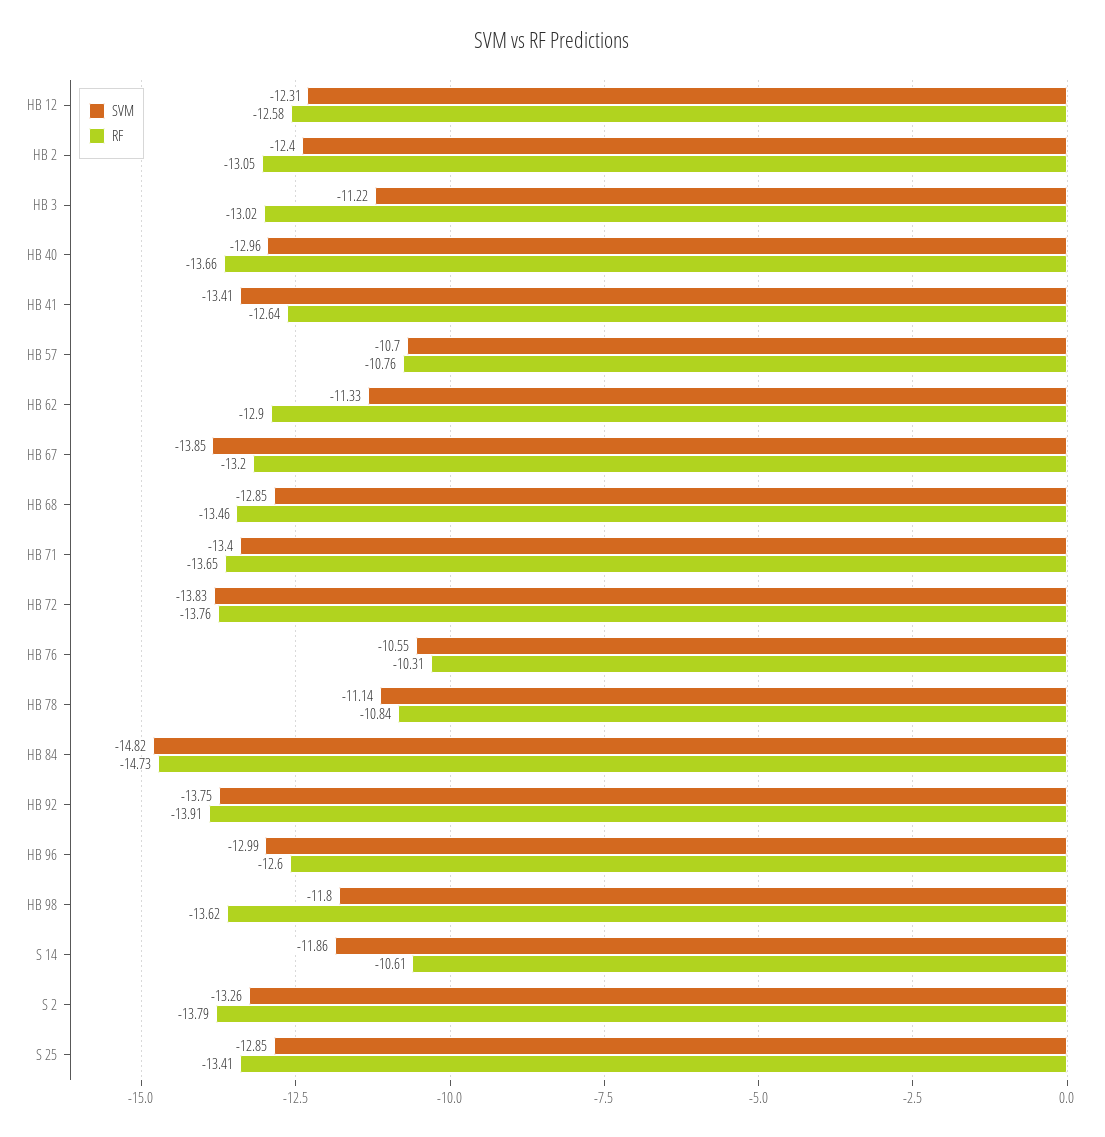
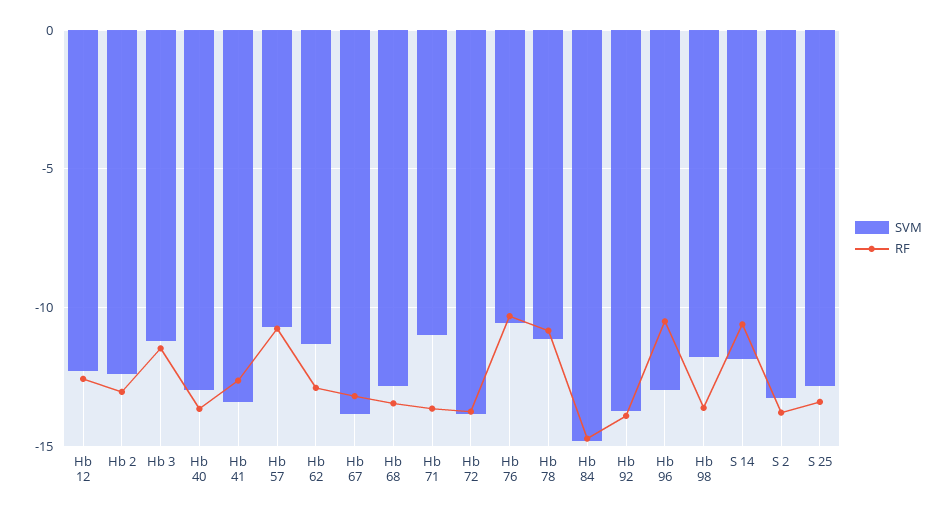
  {
    "SVM": {
      "HB 12": -12.31,
      "HB 2": -12.4,
      "HB 3": -11.22,
      "HB 40": -12.96,
      "HB 41": -13.41,
      "HB 57": -10.7,
      "HB 62": -11.33,
      "HB 67": -13.85,
      "HB 68": -12.85,
-     "HB 71": -13.4,
+     "HB 71": -11,
      "HB 72": -13.83,
      "HB 76": -10.55,
      "HB 78": -11.14,
      "HB 84": -14.82,
      "HB 92": -13.75,
      "HB 96": -12.99,
      "HB 98": -11.8,
      "S 14": -11.86,
      "S 2": -13.26,
      "S 25": -12.85
    },
    "RF": {
      "HB 12": -12.58,
      "HB 2": -13.05,
-     "HB 3": -13.02,
+     "HB 3": -11.5,
      "HB 40": -13.66,
      "HB 41": -12.64,
      "HB 57": -10.76,
      "HB 62": -12.9,
      "HB 67": -13.2,
      "HB 68": -13.46,
      "HB 71": -13.65,
      "HB 72": -13.76,
      "HB 76": -10.31,
      "HB 78": -10.84,
      "HB 84": -14.73,
      "HB 92": -13.91,
-     "HB 96": -12.6,
+     "HB 96": -10.5,
      "HB 98": -13.62,
      "S 14": -10.61,
      "S 2": -13.79,
      "S 25": -13.41
    }
  }

